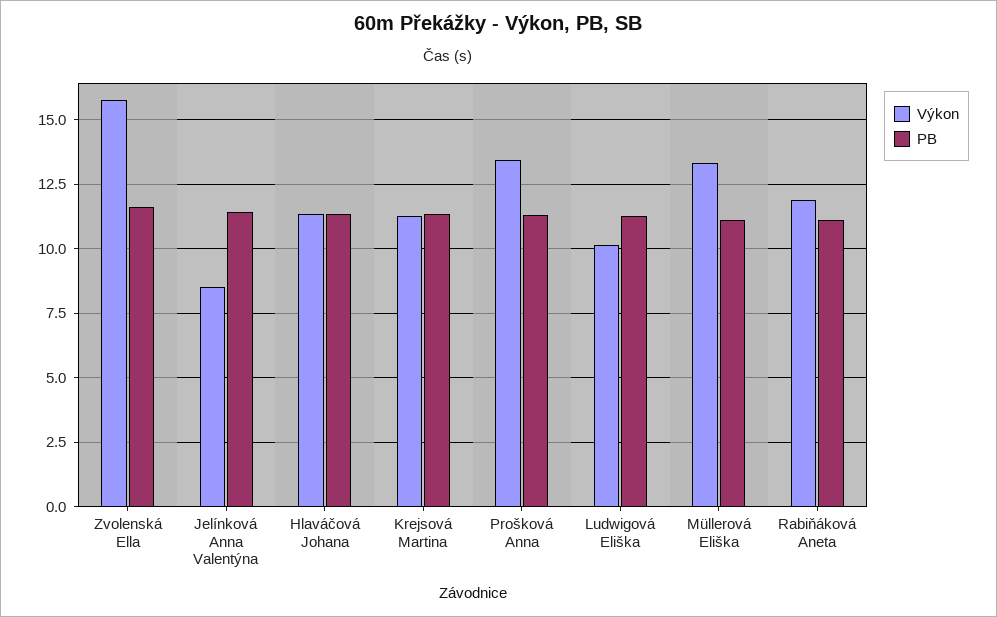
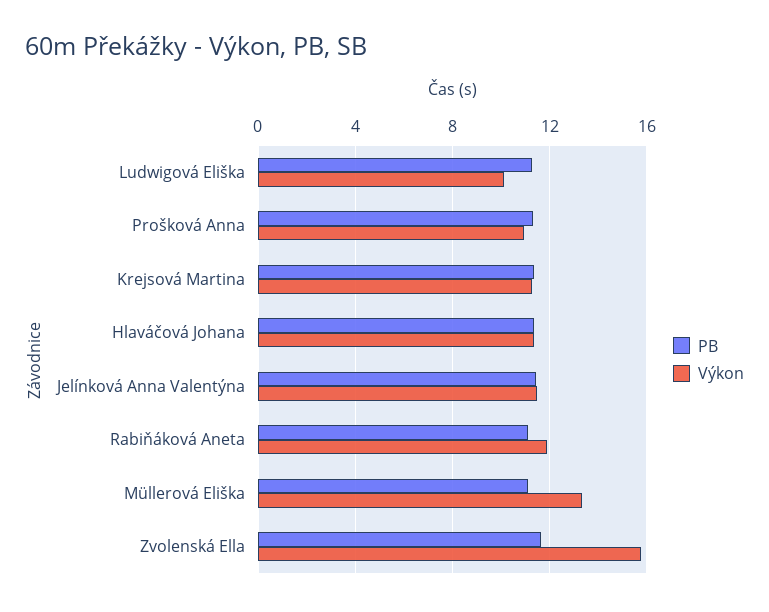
  {
    "Výkon": {
      "Zvolenská Ella": 15.75,
-     "Jelínková Anna Valentýna": 8.5,
+     "Jelínková Anna Valentýna": 11.5,
      "Hlaváčová Johana": 11.25,
      "Krejsová Martina": 11.25,
-     "Prošková Anna": 13.5,
+     "Prošková Anna": 11,
      "Ludwigová Eliška": 10.25,
      "Müllerová Eliška": 13.25,
      "Rabiňáková Aneta": 12
    },
    "PB": {
      "Zvolenská Ella": 11.75,
      "Jelínková Anna Valentýna": 11.5,
      "Hlaváčová Johana": 11.25,
      "Krejsová Martina": 11.25,
      "Prošková Anna": 11.25,
      "Ludwigová Eliška": 11.25,
      "Müllerová Eliška": 11,
      "Rabiňáková Aneta": 11
    }
  }

